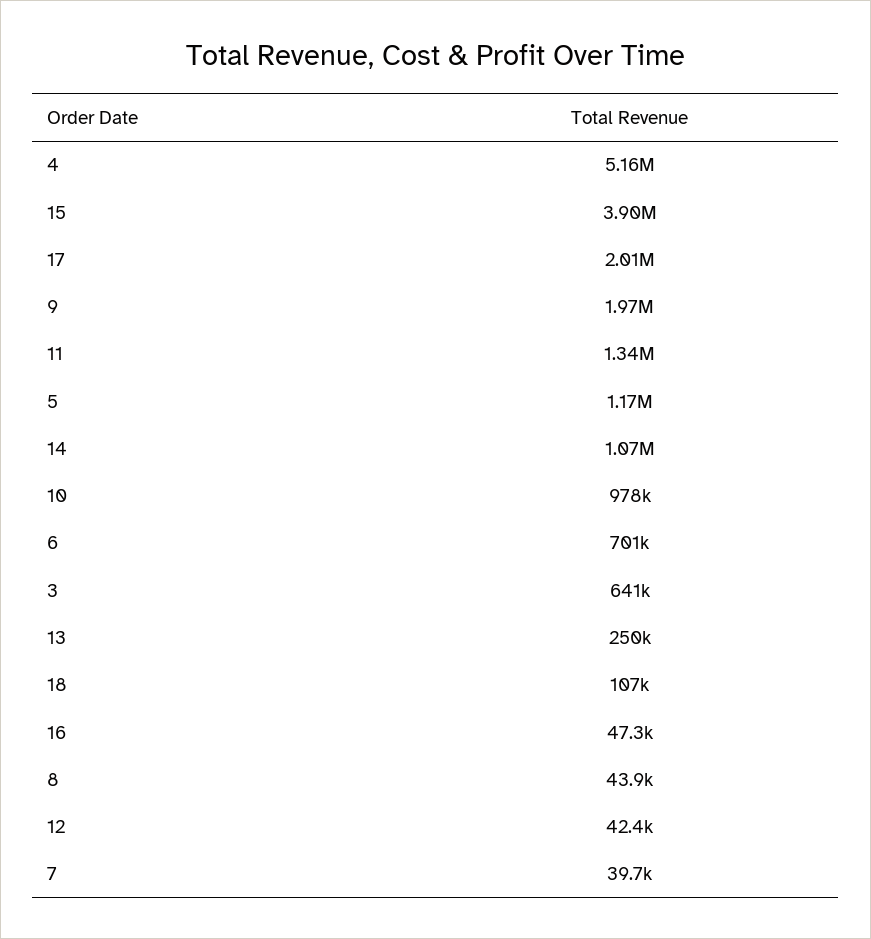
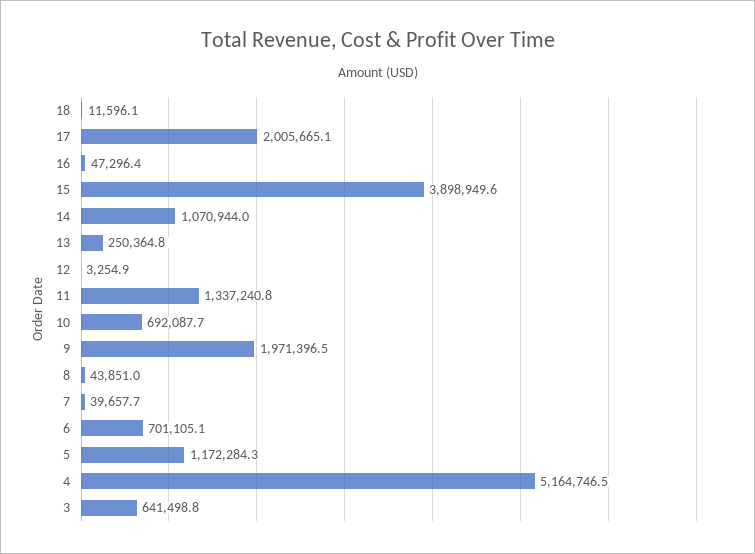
  {
    "4": 5164746.5,
    "15": 3898949.6,
    "17": 2005665.1,
    "9": 1971396.5,
    "11": 1337240.8,
    "5": 1172284.3,
    "14": 1070944,
-   "10": 978000,
+   "10": 692087.7,
    "6": 701105.1,
    "3": 641498.8,
    "13": 250364.8,
-   "18": 107000,
+   "18": 11596.1,
    "16": 47296.4,
    "8": 43851,
-   "12": 42400,
+   "12": 3254.9,
    "7": 39657.7
  }

